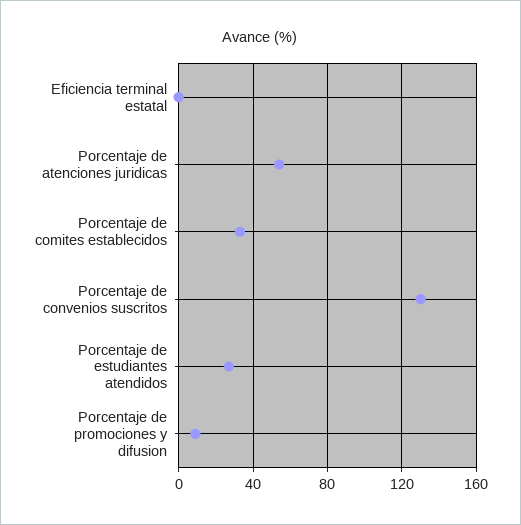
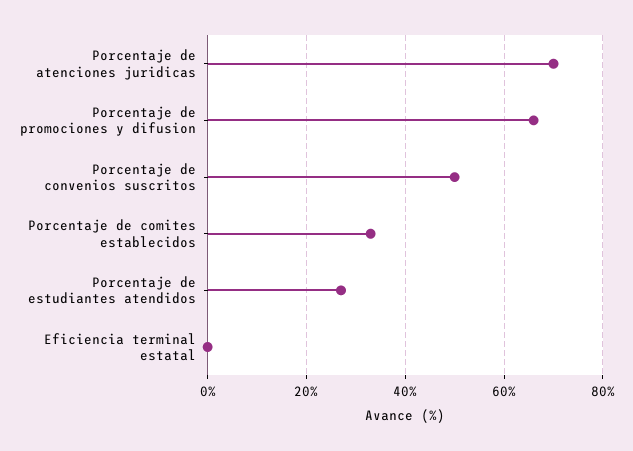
  {
    "Eficiencia terminal estatal": 0,
-   "Porcentaje de atenciones juridicas": 55,
+   "Porcentaje de atenciones juridicas": 70,
    "Porcentaje de comites establecidos": 35,
-   "Porcentaje de convenios suscritos": 130,
+   "Porcentaje de convenios suscritos": 50,
    "Porcentaje de estudiantes atendidos": 25,
-   "Porcentaje de promociones y difusion": 10
+   "Porcentaje de promociones y difusion": 65
  }

